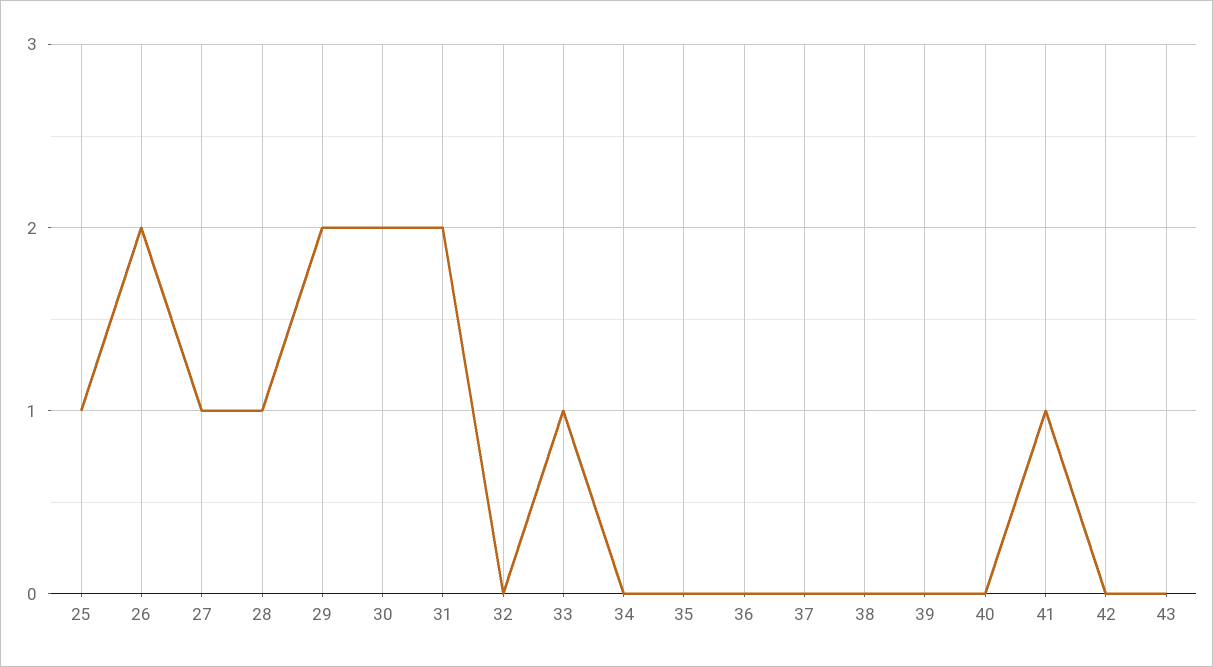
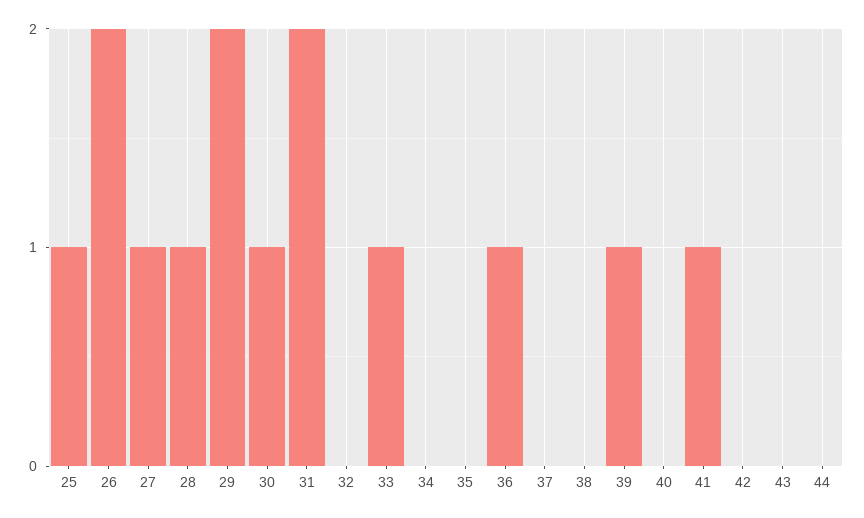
  {
    "25": 1,
    "26": 2,
    "27": 1,
    "28": 1,
    "29": 2,
-   "30": 2,
+   "30": 1,
    "31": 2,
    "32": 0,
    "33": 1,
    "34": 0,
    "35": 0,
-   "36": 0,
+   "36": 1,
    "37": 0,
    "38": 0,
-   "39": 0,
+   "39": 1,
    "40": 0,
    "41": 1,
    "42": 0,
-   "43": 0
+   "43": 0,
+   "44": 0
  }

